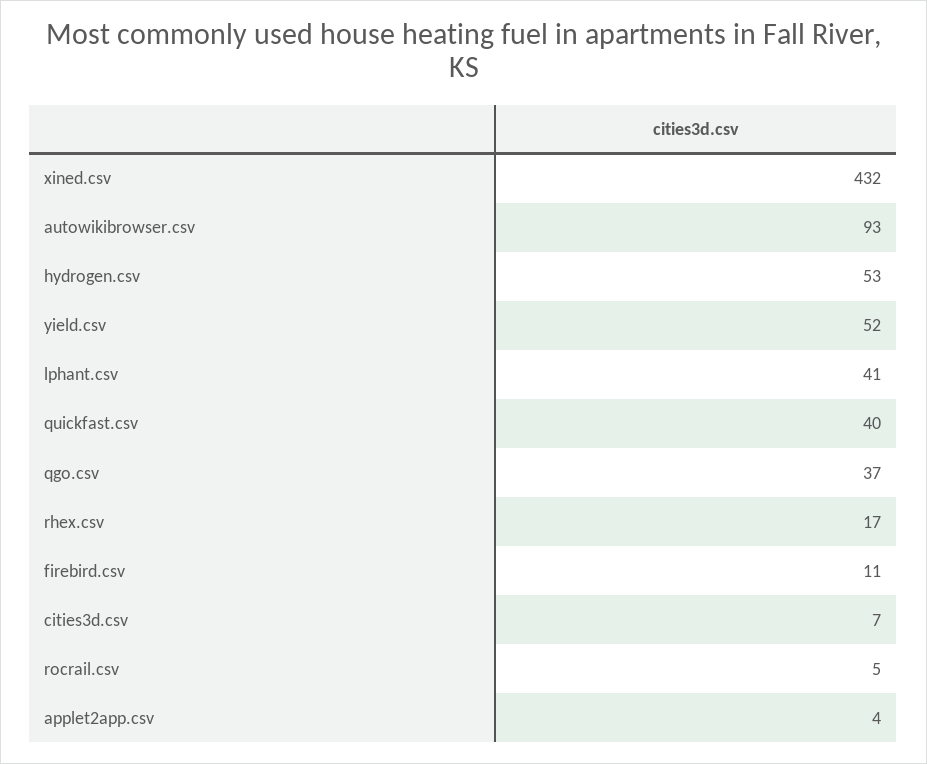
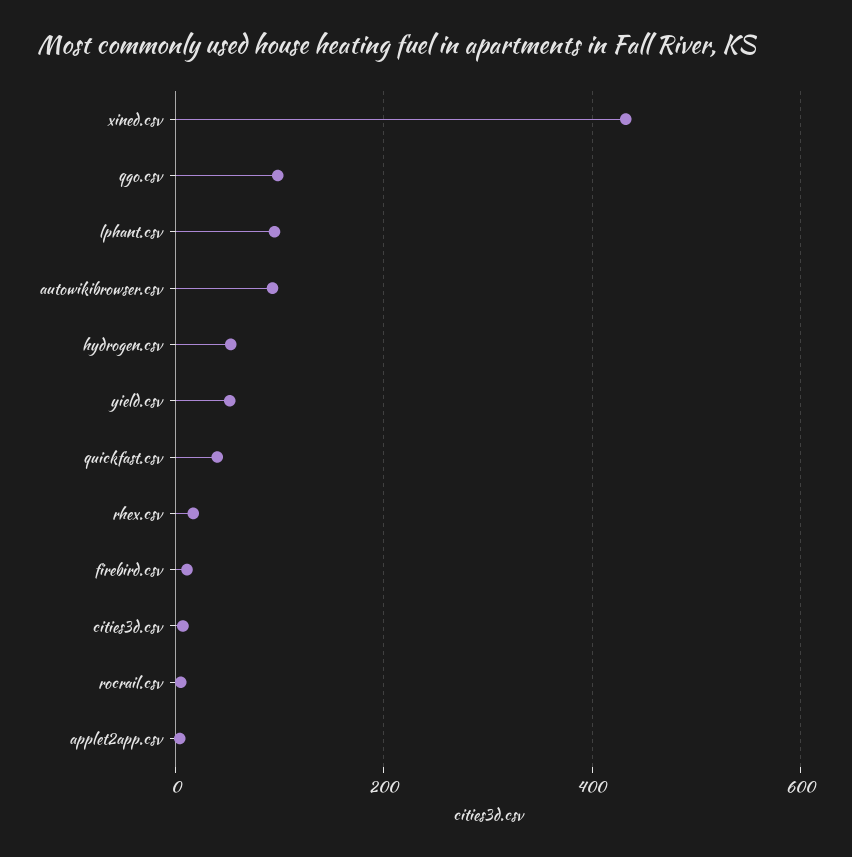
  {
    "xined.csv": 432,
    "autowikibrowser.csv": 93,
    "hydrogen.csv": 53,
    "yield.csv": 52,
-   "lphant.csv": 41,
+   "lphant.csv": 100,
    "quickfast.csv": 40,
-   "qgo.csv": 37,
+   "qgo.csv": 100,
    "rhex.csv": 17,
    "firebird.csv": 11,
    "cities3d.csv": 7,
    "rocrail.csv": 5,
    "applet2app.csv": 4
  }

